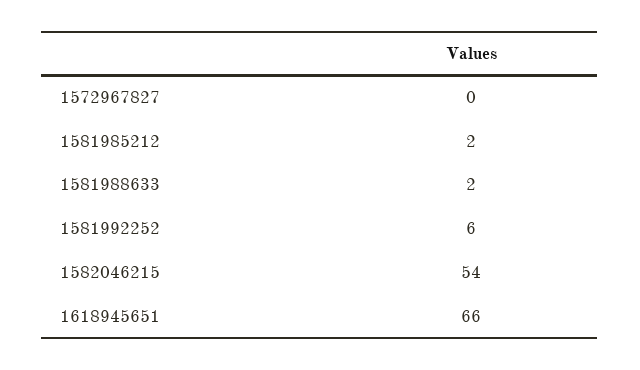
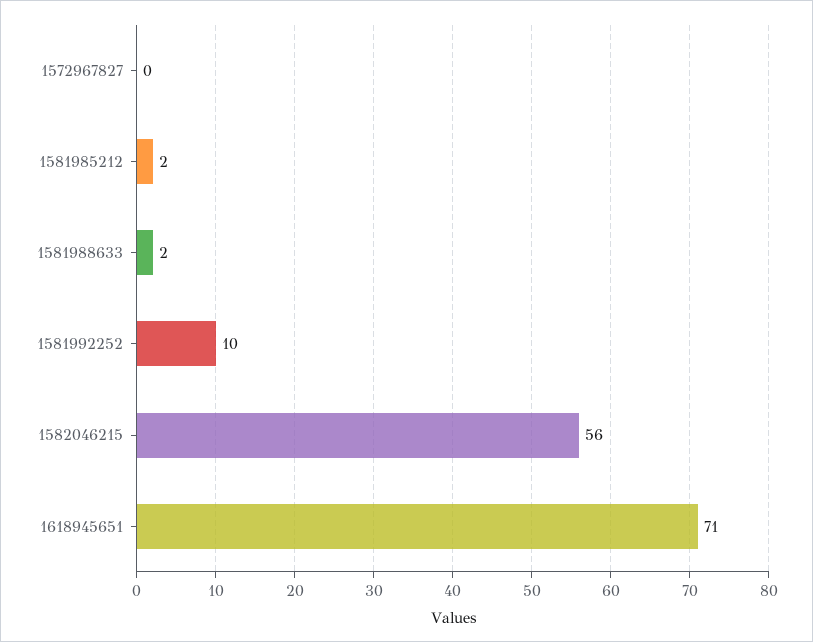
  {
    "1572967827": 0,
    "1581985212": 2,
    "1581988633": 2,
-   "1581992252": 6,
+   "1581992252": 10,
-   "1582046215": 54,
+   "1582046215": 56,
-   "1618945651": 66
+   "1618945651": 71
  }

